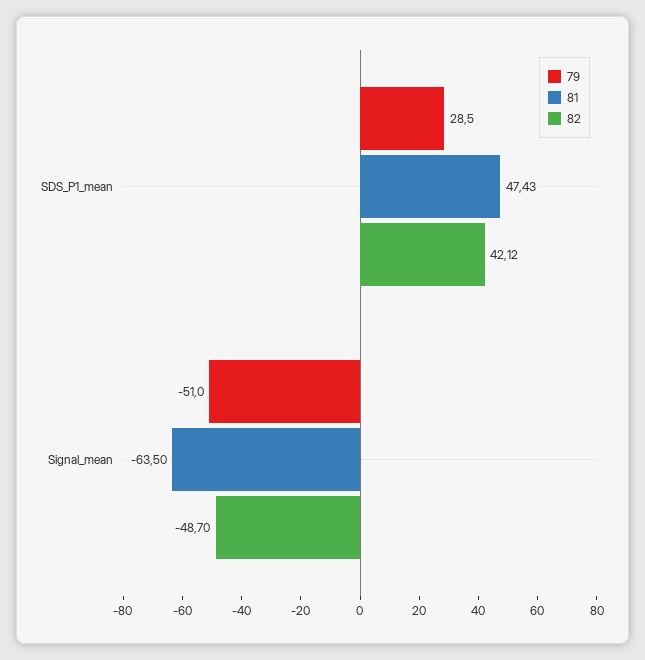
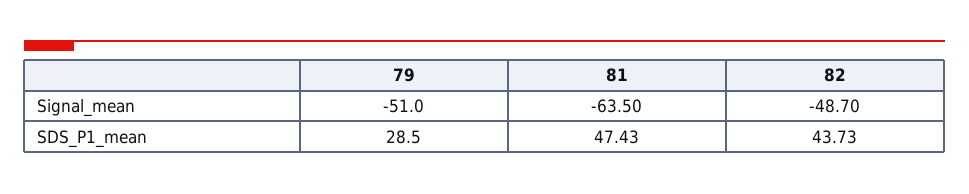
  {
    "79": {
      "SDS_P1_mean": 28.5,
      "Signal_mean": -51
    },
    "81": {
      "SDS_P1_mean": 47.43,
      "Signal_mean": -63.5
    },
    "82": {
-     "SDS_P1_mean": 42.12,
+     "SDS_P1_mean": 43.73,
      "Signal_mean": -48.7
    }
  }

